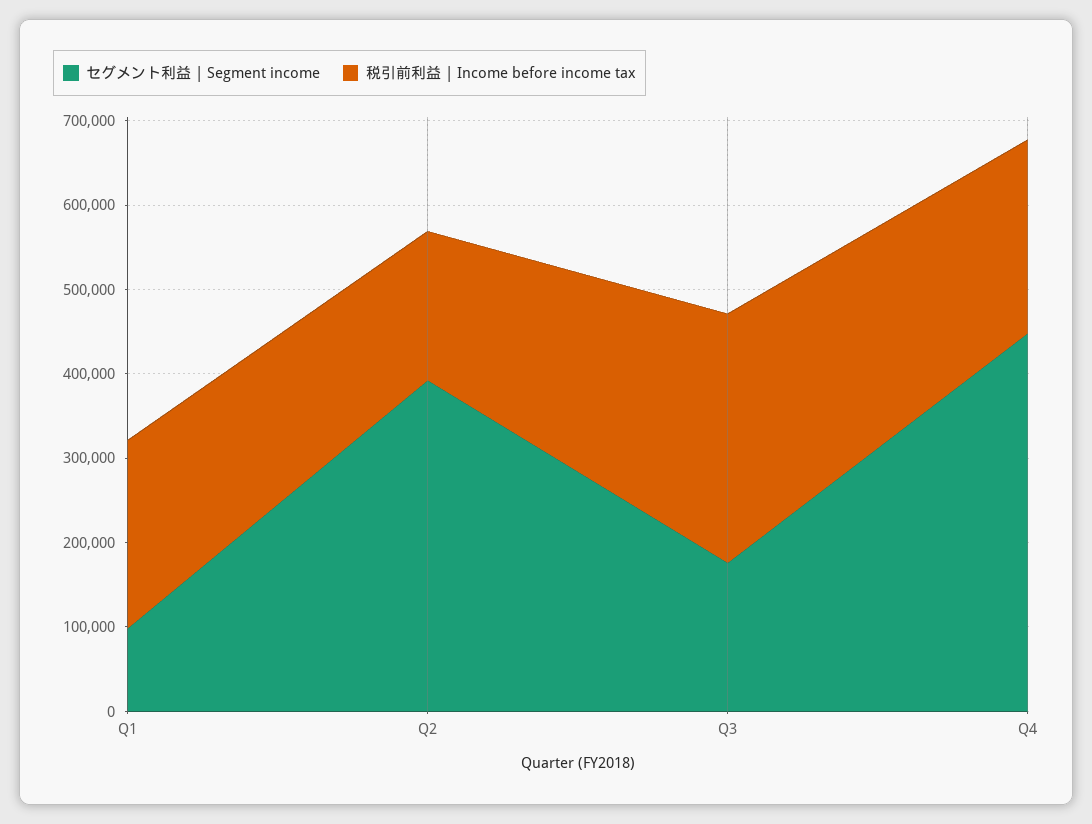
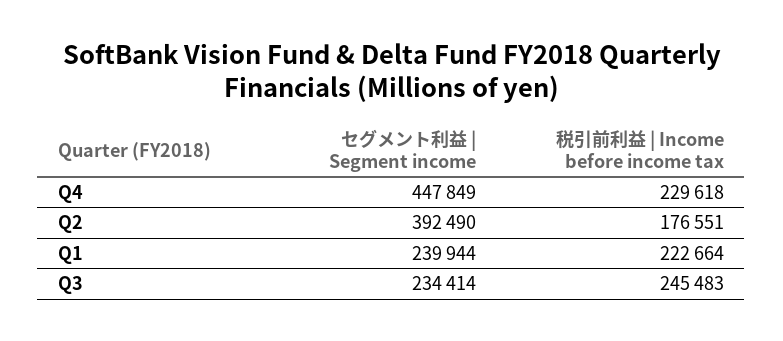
  {
    "セグメント利益 | Segment income": {
-     "Q1": 100000,
+     "Q1": 239944,
      "Q2": 392490,
-     "Q3": 180000,
+     "Q3": 234414,
      "Q4": 447849
    },
    "税引前利益 | Income before income tax": {
      "Q1": 222664,
      "Q2": 176551,
-     "Q3": 300000,
+     "Q3": 245483,
      "Q4": 229618
    }
  }

